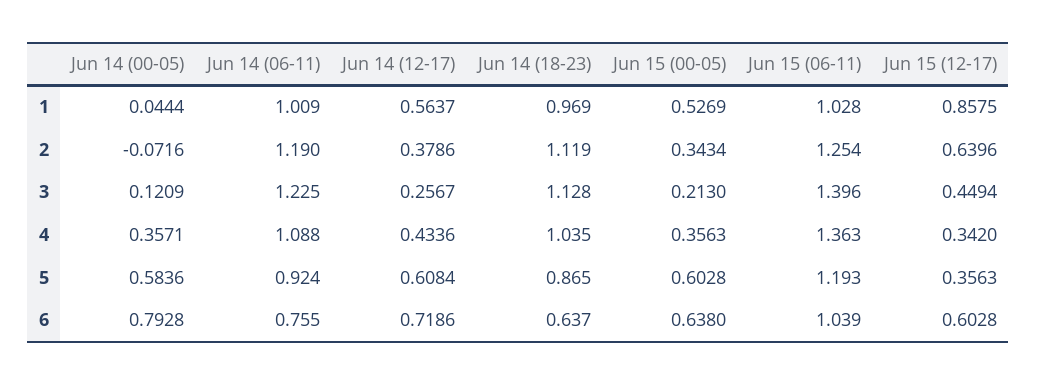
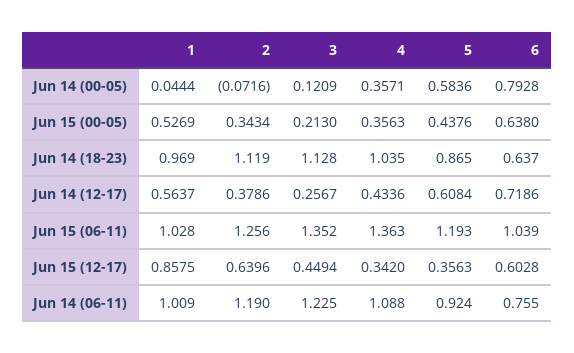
  {
    "Jun 14 (00-05)": {
      "1": 0.0444,
      "2": -0.0716,
      "3": 0.1209,
      "4": 0.3571,
      "5": 0.5836,
      "6": 0.7928
    },
    "Jun 14 (06-11)": {
      "1": 1.009,
      "2": 1.19,
      "3": 1.225,
      "4": 1.088,
      "5": 0.924,
      "6": 0.755
    },
    "Jun 14 (12-17)": {
      "1": 0.5637,
      "2": 0.3786,
      "3": 0.2567,
      "4": 0.4336,
      "5": 0.6084,
      "6": 0.7186
    },
    "Jun 14 (18-23)": {
      "1": 0.969,
      "2": 1.119,
      "3": 1.128,
      "4": 1.035,
      "5": 0.865,
      "6": 0.637
    },
    "Jun 15 (00-05)": {
      "1": 0.5269,
      "2": 0.3434,
      "3": 0.213,
      "4": 0.3563,
-     "5": 0.6028,
+     "5": 0.4376,
      "6": 0.638
    },
    "Jun 15 (06-11)": {
      "1": 1.028,
-     "2": 1.254,
+     "2": 1.256,
-     "3": 1.396,
+     "3": 1.352,
      "4": 1.363,
      "5": 1.193,
      "6": 1.039
    },
    "Jun 15 (12-17)": {
      "1": 0.8575,
      "2": 0.6396,
      "3": 0.4494,
      "4": 0.342,
      "5": 0.3563,
      "6": 0.6028
    }
  }

